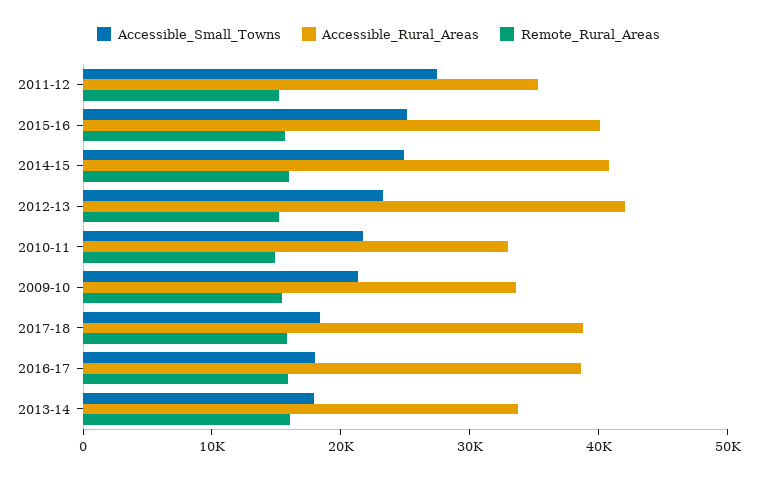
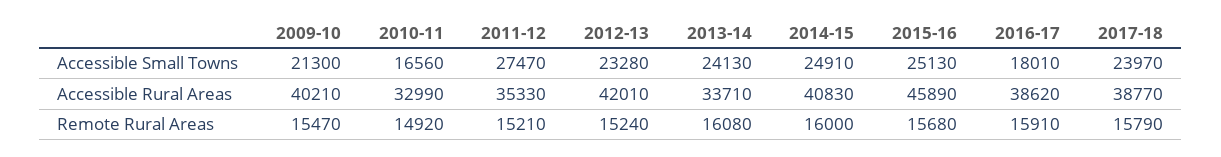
  {
    "Accessible_Small_Towns": {
      "2011-12": 27470,
      "2015-16": 25130,
      "2014-15": 24910,
      "2012-13": 23280,
-     "2010-11": 22000,
+     "2010-11": 16560,
      "2009-10": 21300,
-     "2017-18": 18000,
+     "2017-18": 23970,
      "2016-17": 18010,
-     "2013-14": 18000
+     "2013-14": 24130
    },
    "Accessible_Rural_Areas": {
      "2011-12": 35330,
-     "2015-16": 40000,
+     "2015-16": 45890,
      "2014-15": 40830,
      "2012-13": 42010,
      "2010-11": 32990,
-     "2009-10": 34000,
+     "2009-10": 40210,
      "2017-18": 38770,
      "2016-17": 38620,
      "2013-14": 33710
    },
    "Remote_Rural_Areas": {
      "2011-12": 15210,
      "2015-16": 15680,
      "2014-15": 16000,
      "2012-13": 15240,
      "2010-11": 14920,
      "2009-10": 15470,
      "2017-18": 15790,
      "2016-17": 15910,
      "2013-14": 16080
    }
  }

